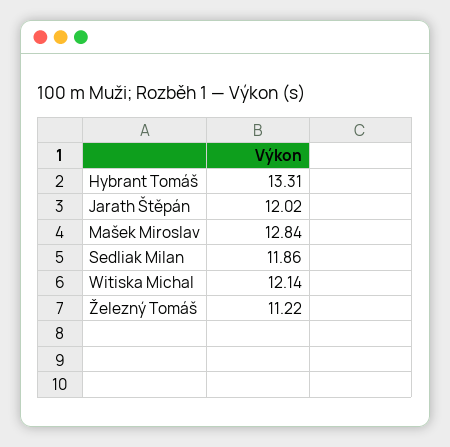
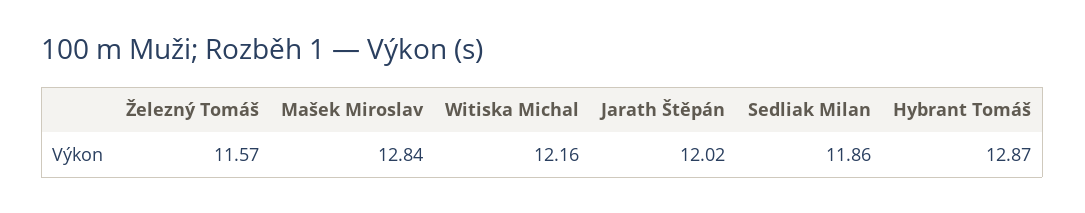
  {
-   "Hybrant Tomáš": 13.31,
+   "Hybrant Tomáš": 12.87,
    "Jarath Štěpán": 12.02,
    "Mašek Miroslav": 12.84,
    "Sedliak Milan": 11.86,
-   "Witiska Michal": 12.14,
+   "Witiska Michal": 12.16,
-   "Železný Tomáš": 11.22
+   "Železný Tomáš": 11.57
  }

